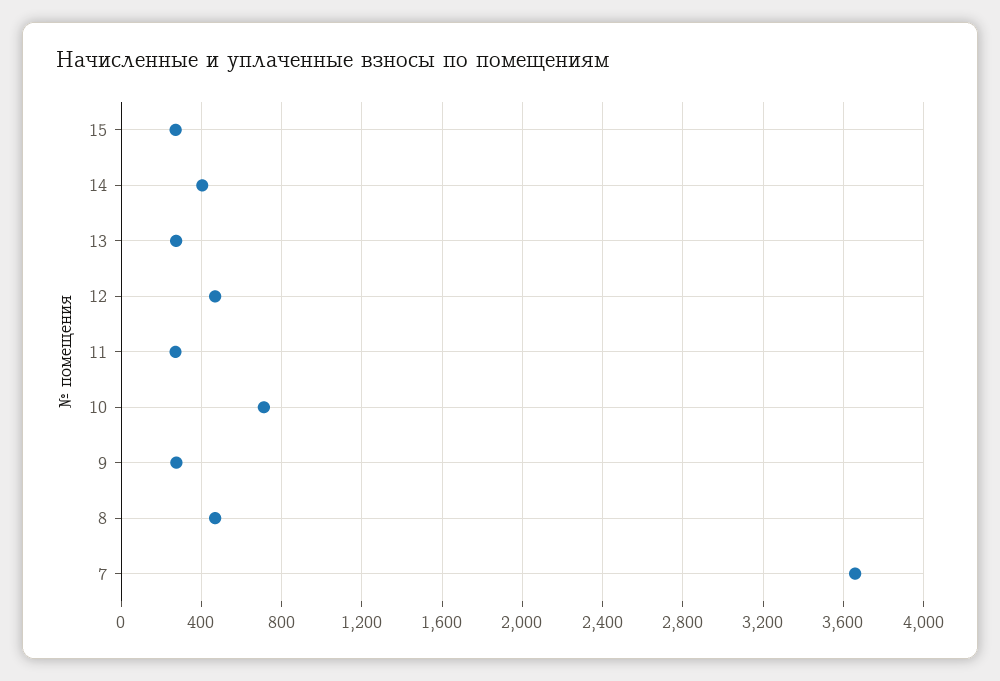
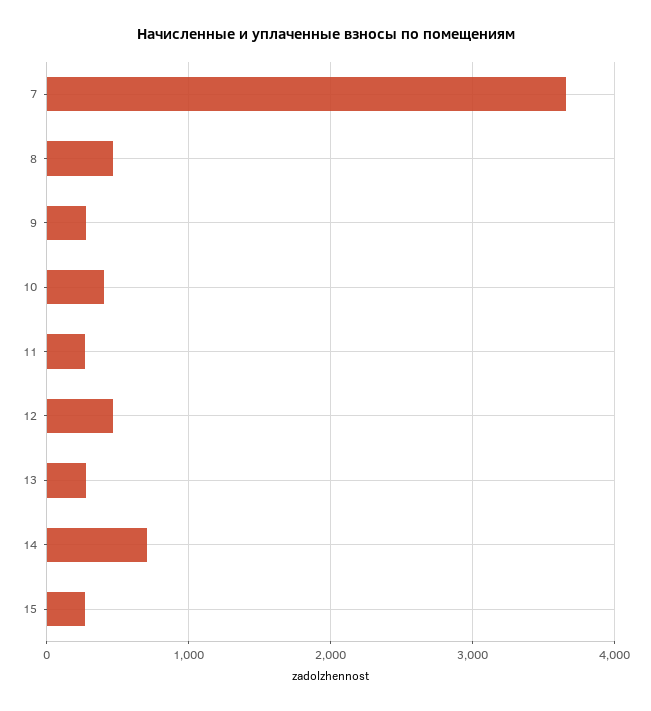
  {
    "15": 250,
-   "14": 400,
+   "14": 700,
    "13": 250,
    "12": 450,
    "11": 250,
-   "10": 700,
+   "10": 400,
    "9": 300,
    "8": 450,
    "7": 3650
  }

